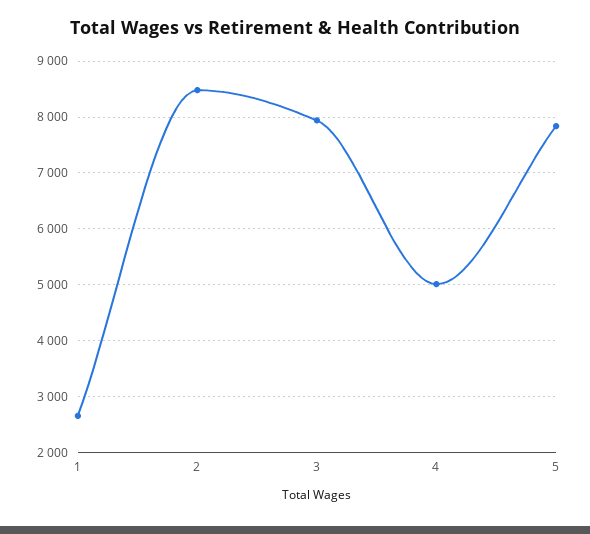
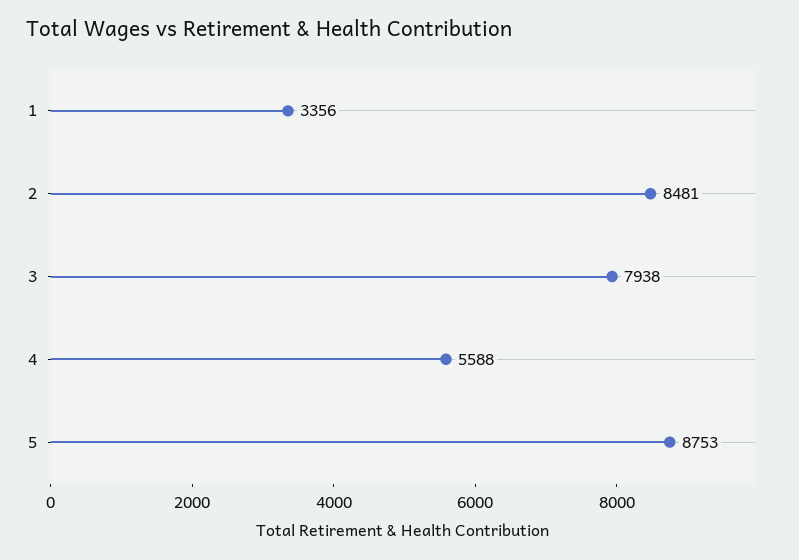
  {
-   "1": 2600,
+   "1": 3356,
    "2": 8481,
    "3": 7938,
-   "4": 5000,
+   "4": 5588,
-   "5": 7800
+   "5": 8753
  }

